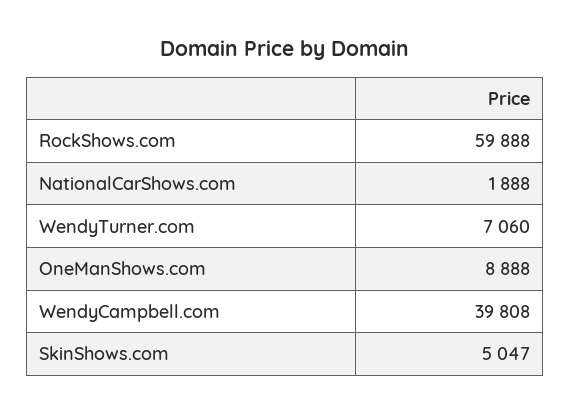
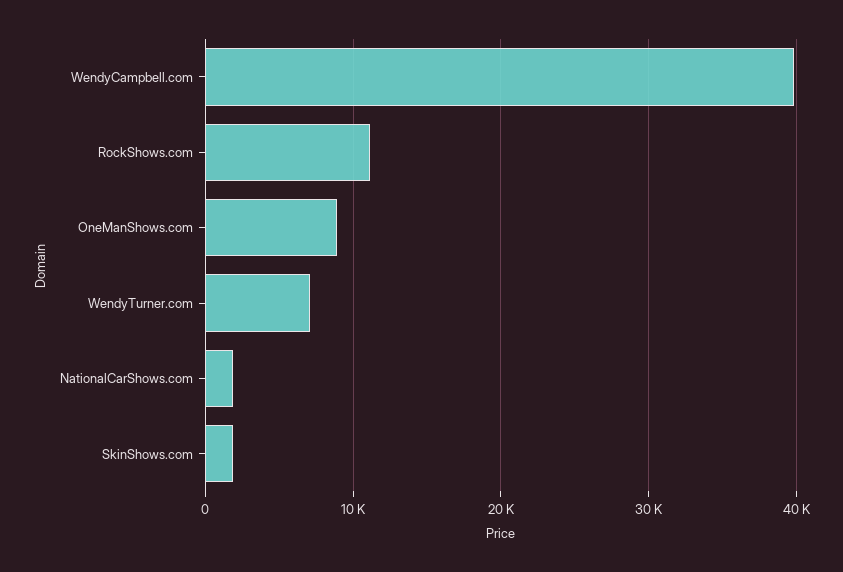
  {
-   "RockShows.com": 59888,
+   "RockShows.com": 11000,
    "NationalCarShows.com": 1888,
    "WendyTurner.com": 7060,
    "OneManShows.com": 8888,
    "WendyCampbell.com": 39808,
-   "SkinShows.com": 5047
+   "SkinShows.com": 2000
  }

